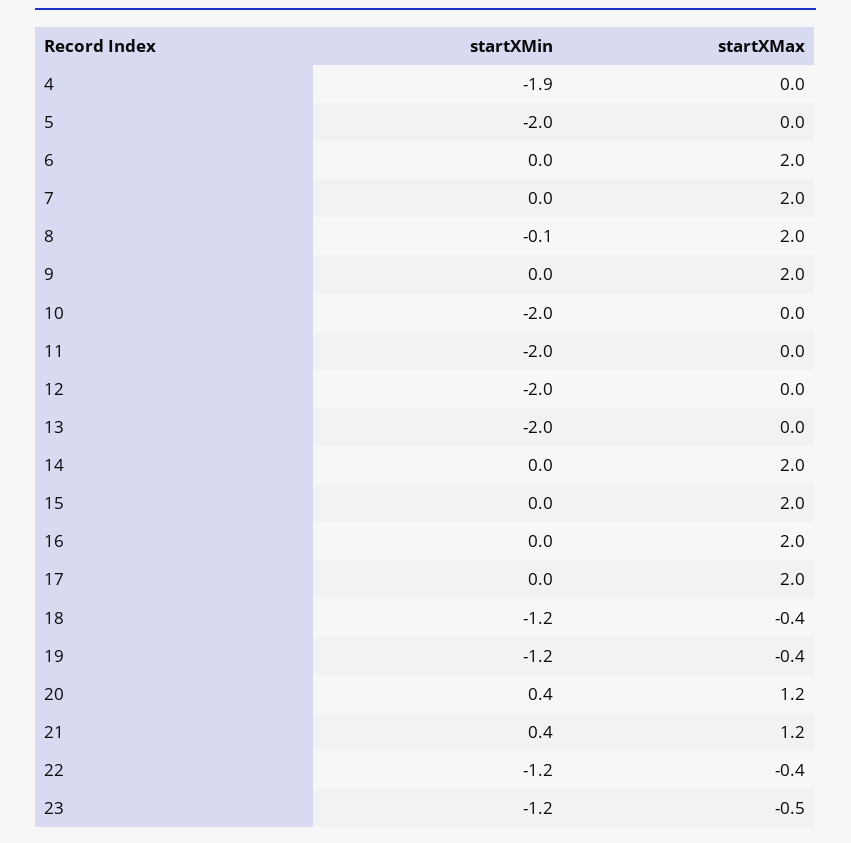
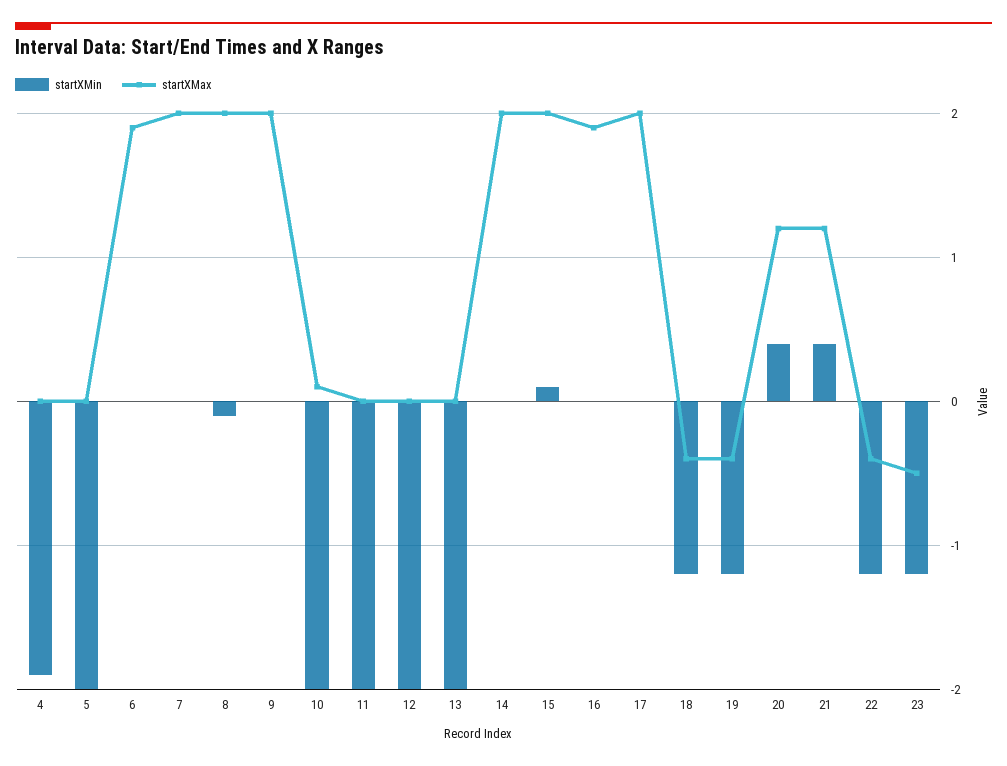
  {
    "startXMin": {
      "4": -1.9,
      "5": -2,
      "6": 0,
      "7": 0,
      "8": -0.1,
      "9": 0,
      "10": -2,
      "11": -2,
      "12": -2,
      "13": -2,
      "14": 0,
-     "15": 0,
+     "15": 0.1,
      "16": 0,
      "17": 0,
      "18": -1.2,
      "19": -1.2,
      "20": 0.4,
      "21": 0.4,
      "22": -1.2,
      "23": -1.2
    },
    "startXMax": {
      "4": 0,
      "5": 0,
-     "6": 2,
+     "6": 1.9,
      "7": 2,
      "8": 2,
      "9": 2,
-     "10": 0,
+     "10": 0.1,
      "11": 0,
      "12": 0,
      "13": 0,
      "14": 2,
      "15": 2,
-     "16": 2,
+     "16": 1.9,
      "17": 2,
      "18": -0.4,
      "19": -0.4,
      "20": 1.2,
      "21": 1.2,
      "22": -0.4,
      "23": -0.5
    }
  }

